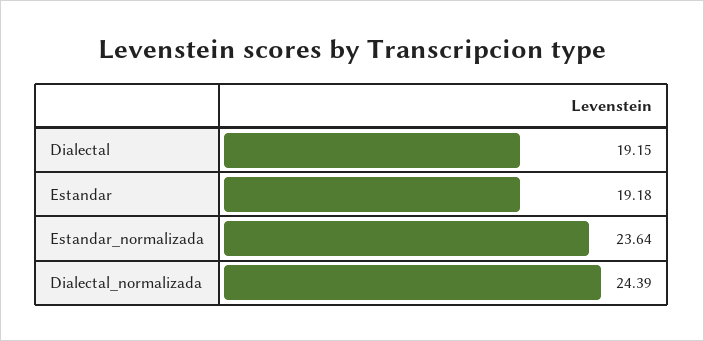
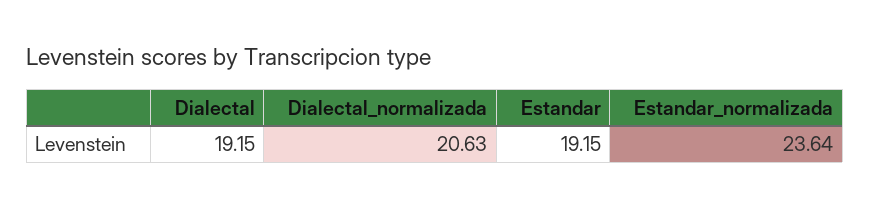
  {
    "Dialectal": 19.15,
-   "Estandar": 19.18,
+   "Estandar": 19.15,
    "Estandar_normalizada": 23.64,
-   "Dialectal_normalizada": 24.39
+   "Dialectal_normalizada": 20.63
  }

